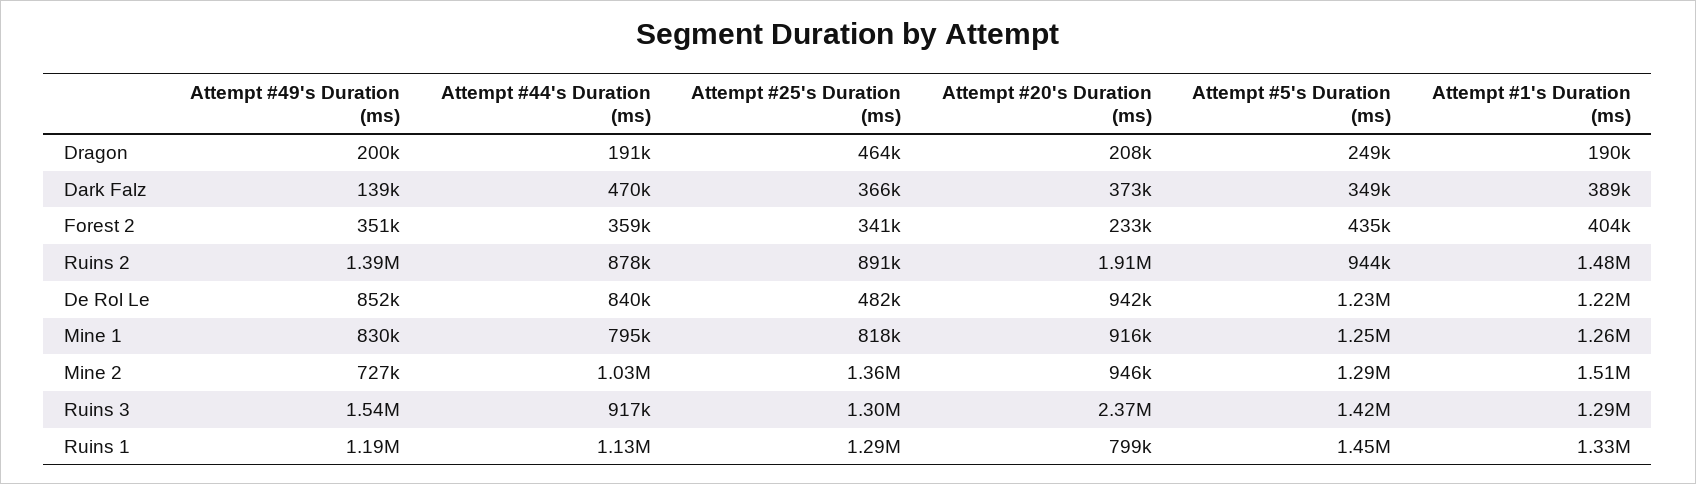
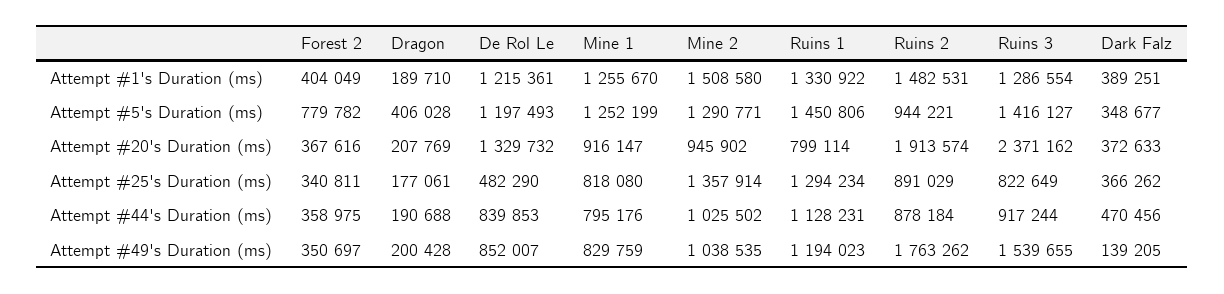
  {
    "Attempt #49's Duration (ms)": {
      "Dragon": 200428,
      "Dark Falz": 139205,
      "Forest 2": 350697,
-     "Ruins 2": 1390000,
+     "Ruins 2": 1763262,
      "De Rol Le": 852007,
      "Mine 1": 829759,
-     "Mine 2": 727000,
+     "Mine 2": 1038535,
      "Ruins 3": 1539655,
      "Ruins 1": 1194023
    },
    "Attempt #44's Duration (ms)": {
      "Dragon": 190688,
      "Dark Falz": 470456,
      "Forest 2": 358975,
      "Ruins 2": 878184,
      "De Rol Le": 839853,
      "Mine 1": 795176,
      "Mine 2": 1025502,
      "Ruins 3": 917244,
      "Ruins 1": 1128231
    },
    "Attempt #25's Duration (ms)": {
-     "Dragon": 464000,
+     "Dragon": 177061,
      "Dark Falz": 366262,
      "Forest 2": 340811,
      "Ruins 2": 891029,
      "De Rol Le": 482290,
      "Mine 1": 818080,
      "Mine 2": 1357914,
-     "Ruins 3": 1300000,
+     "Ruins 3": 822649,
      "Ruins 1": 1294234
    },
    "Attempt #20's Duration (ms)": {
      "Dragon": 207769,
      "Dark Falz": 372633,
-     "Forest 2": 233000,
+     "Forest 2": 367616,
      "Ruins 2": 1913574,
-     "De Rol Le": 942000,
+     "De Rol Le": 1329732,
      "Mine 1": 916147,
      "Mine 2": 945902,
      "Ruins 3": 2371162,
      "Ruins 1": 799114
    },
    "Attempt #5's Duration (ms)": {
-     "Dragon": 249000,
+     "Dragon": 406028,
      "Dark Falz": 348677,
-     "Forest 2": 435000,
+     "Forest 2": 779782,
      "Ruins 2": 944221,
-     "De Rol Le": 1230000,
+     "De Rol Le": 1197493,
      "Mine 1": 1252199,
      "Mine 2": 1290771,
      "Ruins 3": 1416127,
      "Ruins 1": 1450806
    },
    "Attempt #1's Duration (ms)": {
      "Dragon": 189710,
      "Dark Falz": 389251,
      "Forest 2": 404049,
      "Ruins 2": 1482531,
      "De Rol Le": 1215361,
      "Mine 1": 1255670,
      "Mine 2": 1508580,
      "Ruins 3": 1286554,
      "Ruins 1": 1330922
    }
  }

